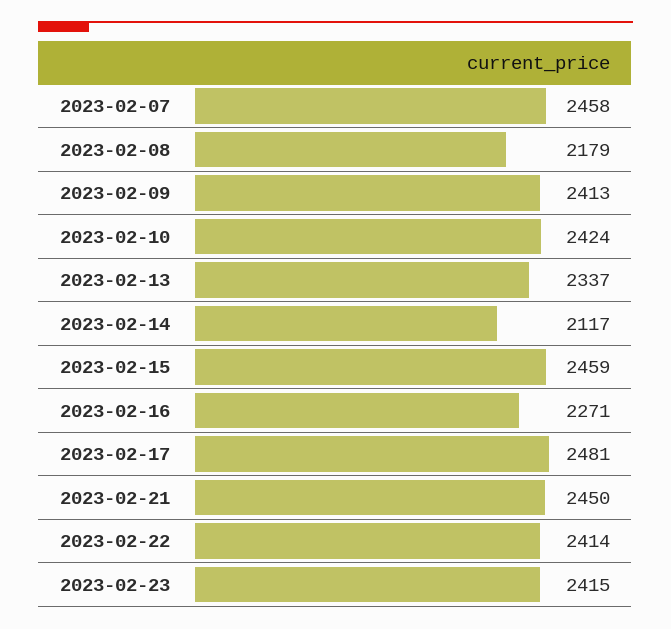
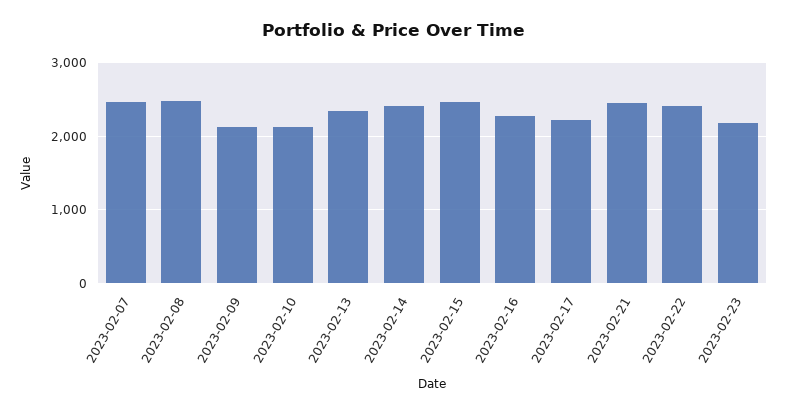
  {
    "2023-02-07": 2458,
-   "2023-02-08": 2179,
+   "2023-02-08": 2500,
-   "2023-02-09": 2413,
+   "2023-02-09": 2100,
-   "2023-02-10": 2424,
+   "2023-02-10": 2100,
    "2023-02-13": 2337,
-   "2023-02-14": 2117,
+   "2023-02-14": 2400,
    "2023-02-15": 2459,
    "2023-02-16": 2271,
-   "2023-02-17": 2481,
+   "2023-02-17": 2200,
    "2023-02-21": 2450,
    "2023-02-22": 2414,
-   "2023-02-23": 2415
+   "2023-02-23": 2200
  }

